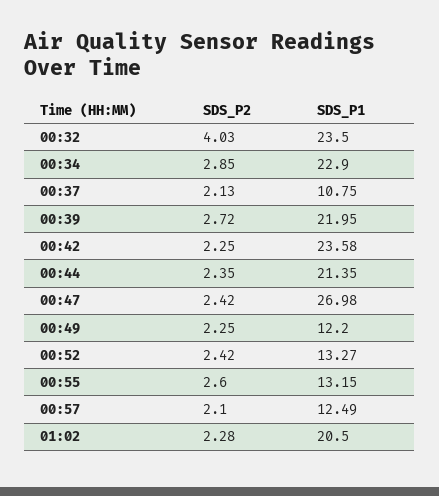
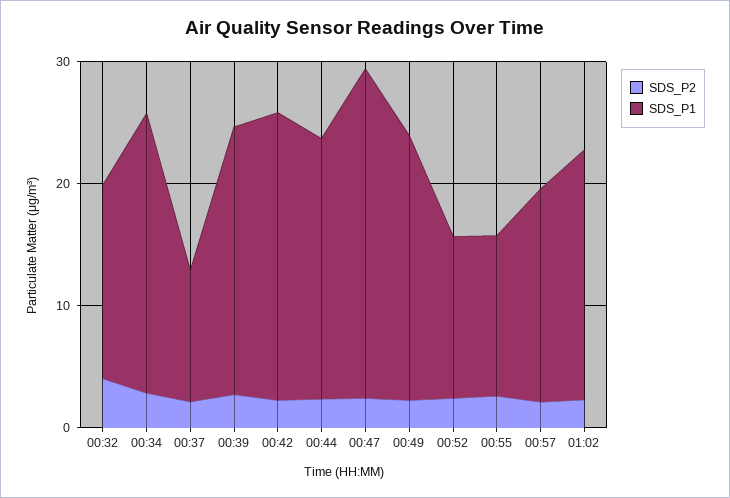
  {
    "SDS_P2": {
      "00:32": 4.03,
      "00:34": 2.85,
      "00:37": 2.13,
      "00:39": 2.72,
      "00:42": 2.25,
      "00:44": 2.35,
      "00:47": 2.42,
      "00:49": 2.25,
      "00:52": 2.42,
      "00:55": 2.6,
      "00:57": 2.1,
      "01:02": 2.28
    },
    "SDS_P1": {
-     "00:32": 23.5,
+     "00:32": 16,
      "00:34": 22.9,
      "00:37": 10.75,
      "00:39": 21.95,
      "00:42": 23.58,
      "00:44": 21.35,
      "00:47": 26.98,
-     "00:49": 12.2,
+     "00:49": 22,
      "00:52": 13.27,
      "00:55": 13.15,
-     "00:57": 12.49,
+     "00:57": 18,
      "01:02": 20.5
    }
  }

